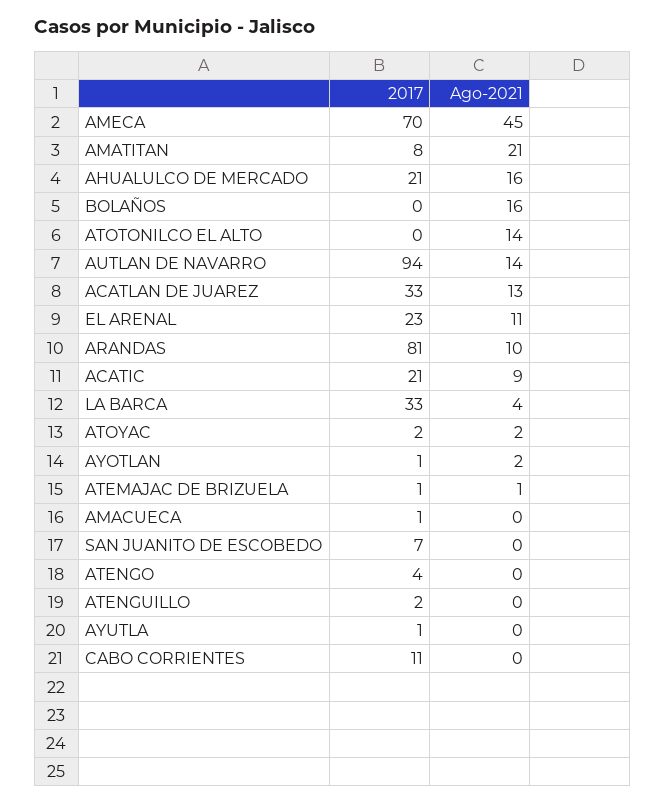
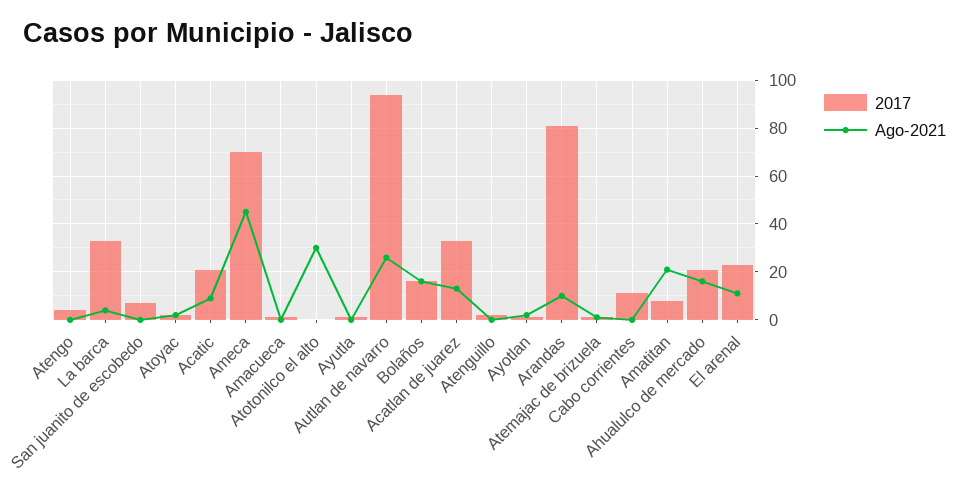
  {
    "2017": {
      "AMECA": 70,
      "AMATITAN": 8,
      "AHUALULCO DE MERCADO": 21,
-     "BOLAÑOS": 0,
+     "BOLAÑOS": 15,
      "ATOTONILCO EL ALTO": 0,
      "AUTLAN DE NAVARRO": 94,
      "ACATLAN DE JUAREZ": 33,
      "EL ARENAL": 23,
      "ARANDAS": 81,
      "ACATIC": 21,
      "LA BARCA": 33,
      "ATOYAC": 2,
      "AYOTLAN": 1,
      "ATEMAJAC DE BRIZUELA": 1,
      "AMACUECA": 1,
      "SAN JUANITO DE ESCOBEDO": 7,
      "ATENGO": 4,
      "ATENGUILLO": 2,
      "AYUTLA": 1,
      "CABO CORRIENTES": 11
    },
    "Ago-2021": {
      "AMECA": 45,
      "AMATITAN": 21,
      "AHUALULCO DE MERCADO": 16,
      "BOLAÑOS": 16,
-     "ATOTONILCO EL ALTO": 14,
+     "ATOTONILCO EL ALTO": 30,
-     "AUTLAN DE NAVARRO": 14,
+     "AUTLAN DE NAVARRO": 25,
      "ACATLAN DE JUAREZ": 13,
      "EL ARENAL": 11,
      "ARANDAS": 10,
      "ACATIC": 9,
      "LA BARCA": 4,
      "ATOYAC": 2,
      "AYOTLAN": 2,
      "ATEMAJAC DE BRIZUELA": 1,
      "AMACUECA": 0,
      "SAN JUANITO DE ESCOBEDO": 0,
      "ATENGO": 0,
      "ATENGUILLO": 0,
      "AYUTLA": 0,
      "CABO CORRIENTES": 0
    }
  }

